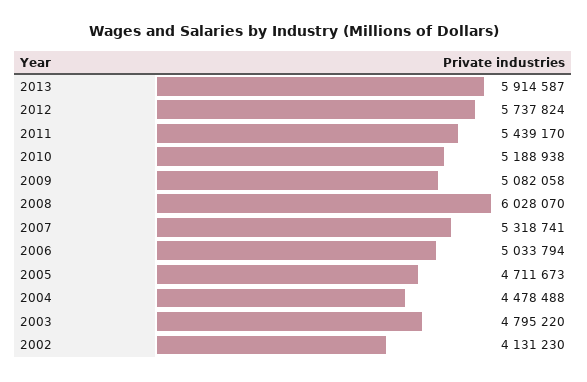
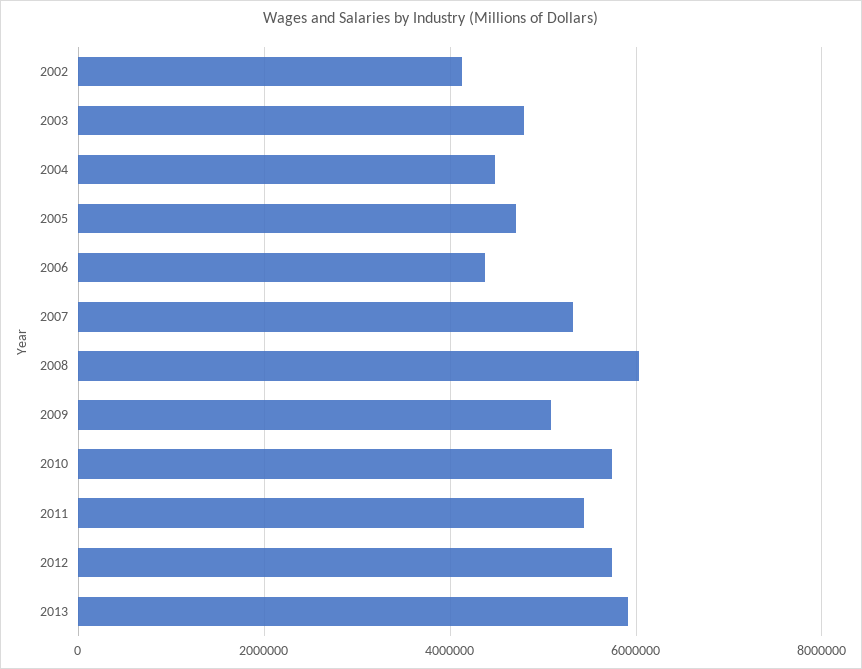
  {
    "2013": 5914587,
    "2012": 5737824,
    "2011": 5439170,
-   "2010": 5188938,
+   "2010": 5800000,
    "2009": 5082058,
    "2008": 6028070,
    "2007": 5318741,
-   "2006": 5033794,
+   "2006": 4400000,
    "2005": 4711673,
    "2004": 4478488,
    "2003": 4795220,
    "2002": 4131230
  }

